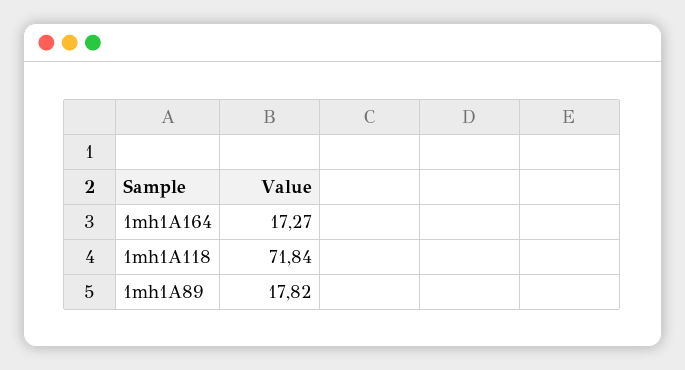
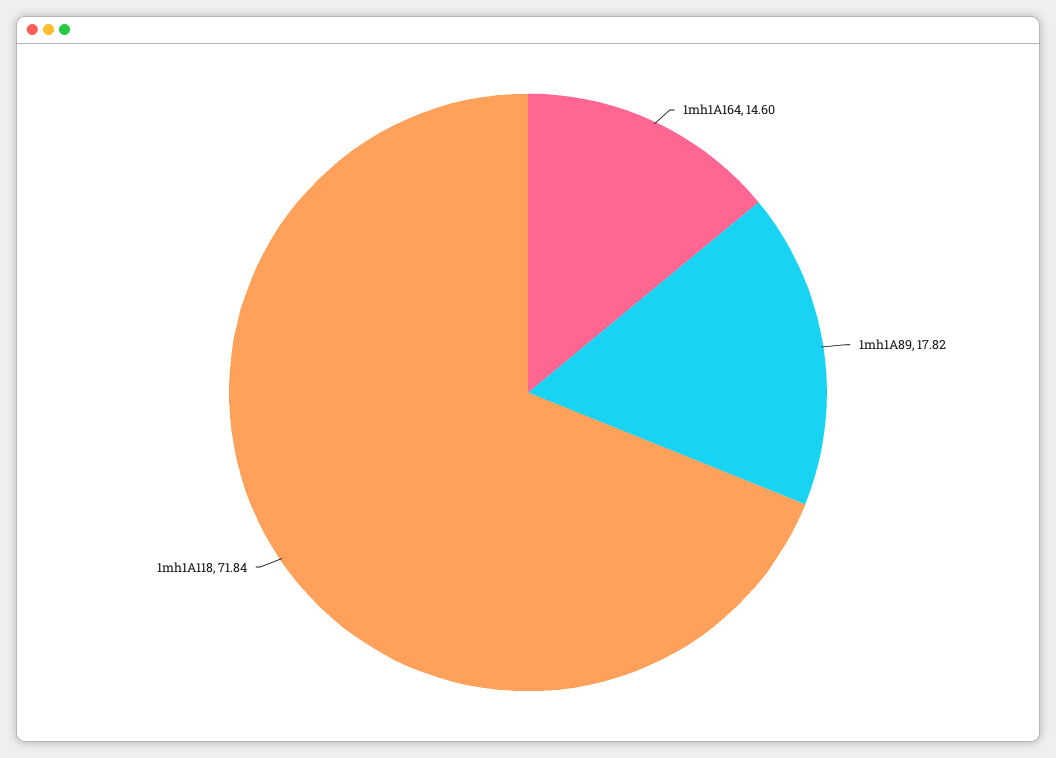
  {
-   "1mh1A164": 17.27,
+   "1mh1A164": 14.6,
    "1mh1A118": 71.84,
    "1mh1A89": 17.82
  }

